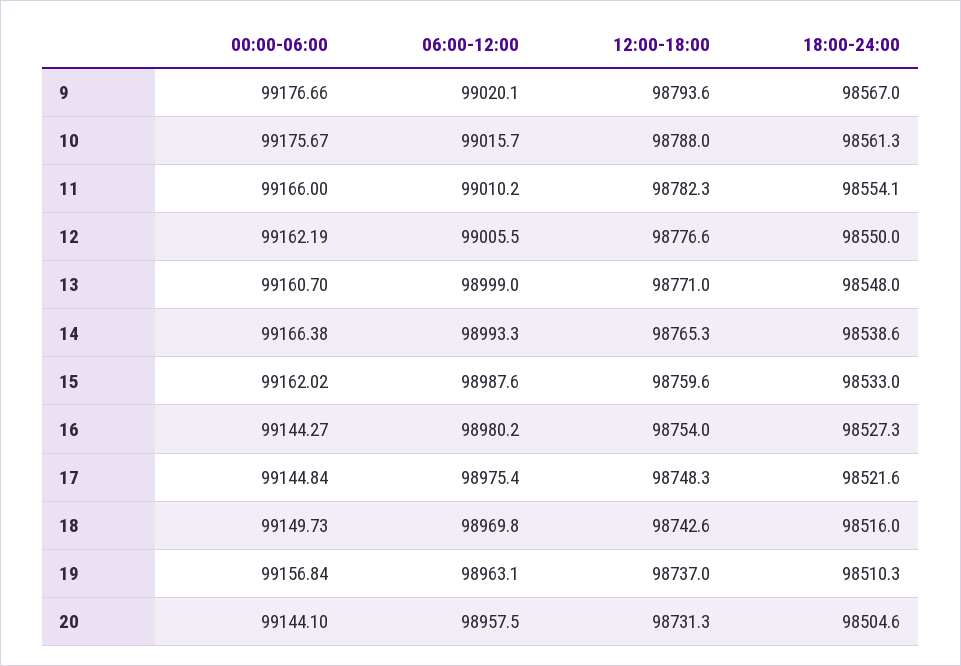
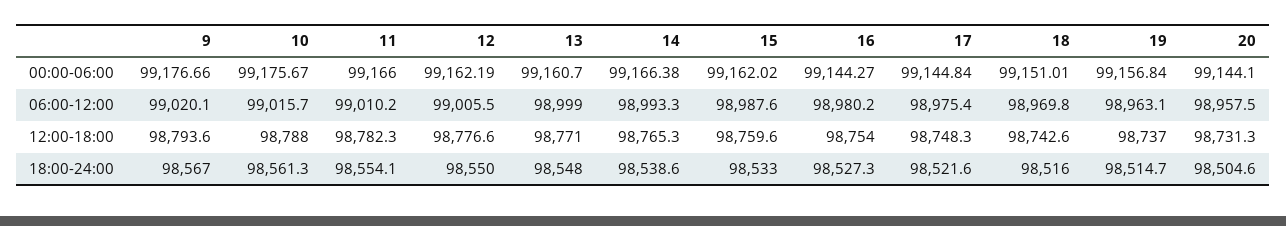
  {
    "00:00-06:00": {
      "9": 99176.66,
      "10": 99175.67,
      "11": 99166,
      "12": 99162.19,
      "13": 99160.7,
      "14": 99166.38,
      "15": 99162.02,
      "16": 99144.27,
      "17": 99144.84,
-     "18": 99149.73,
+     "18": 99151.01,
      "19": 99156.84,
      "20": 99144.1
    },
    "06:00-12:00": {
      "9": 99020.1,
      "10": 99015.7,
      "11": 99010.2,
      "12": 99005.5,
      "13": 98999,
      "14": 98993.3,
      "15": 98987.6,
      "16": 98980.2,
      "17": 98975.4,
      "18": 98969.8,
      "19": 98963.1,
      "20": 98957.5
    },
    "12:00-18:00": {
      "9": 98793.6,
      "10": 98788,
      "11": 98782.3,
      "12": 98776.6,
      "13": 98771,
      "14": 98765.3,
      "15": 98759.6,
      "16": 98754,
      "17": 98748.3,
      "18": 98742.6,
      "19": 98737,
      "20": 98731.3
    },
    "18:00-24:00": {
      "9": 98567,
      "10": 98561.3,
      "11": 98554.1,
      "12": 98550,
      "13": 98548,
      "14": 98538.6,
      "15": 98533,
      "16": 98527.3,
      "17": 98521.6,
      "18": 98516,
-     "19": 98510.3,
+     "19": 98514.7,
      "20": 98504.6
    }
  }

